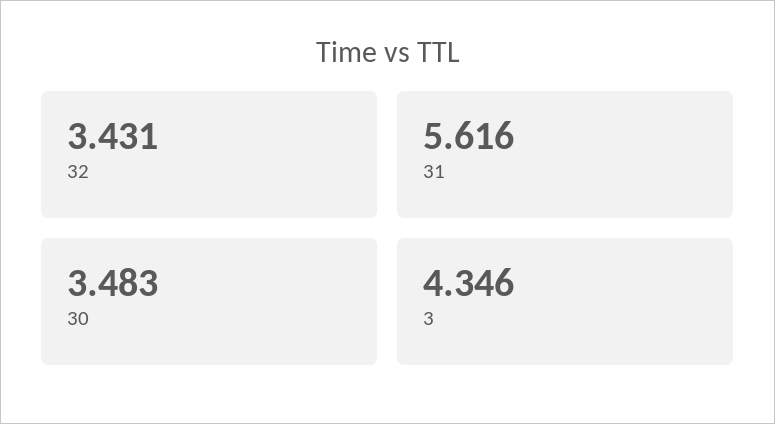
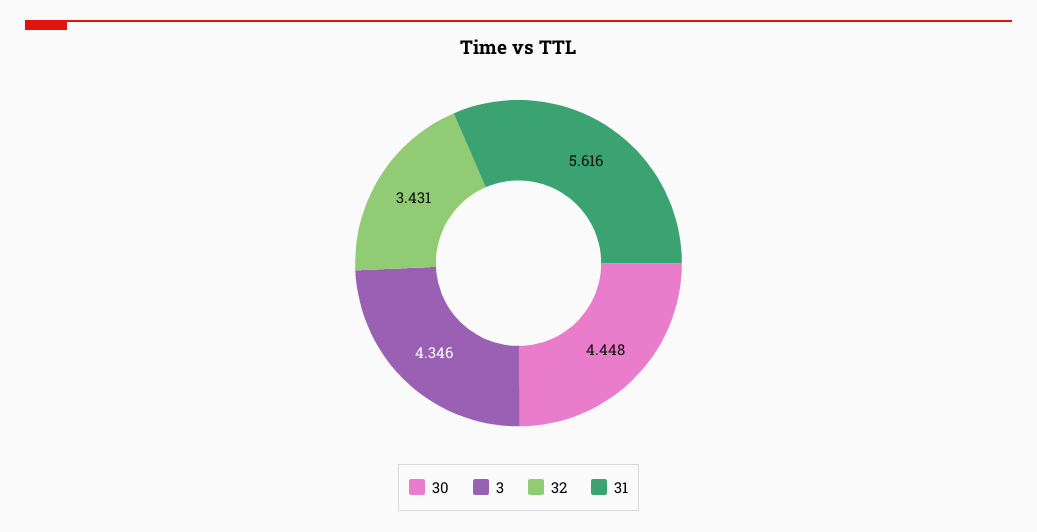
  {
    "32": 3.431,
    "31": 5.616,
-   "30": 3.483,
+   "30": 4.448,
    "3": 4.346
  }

